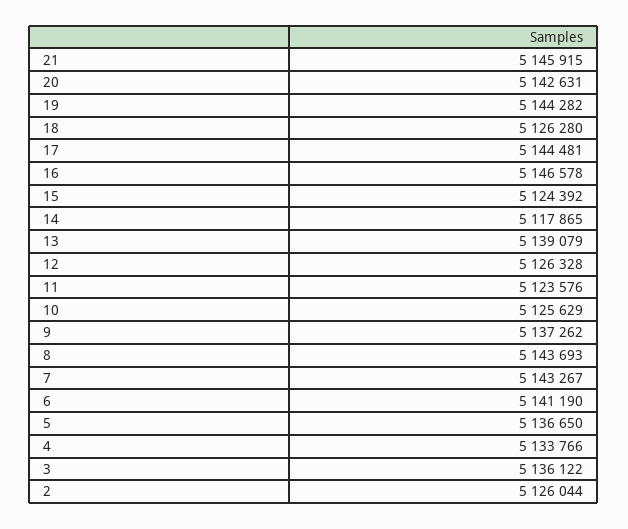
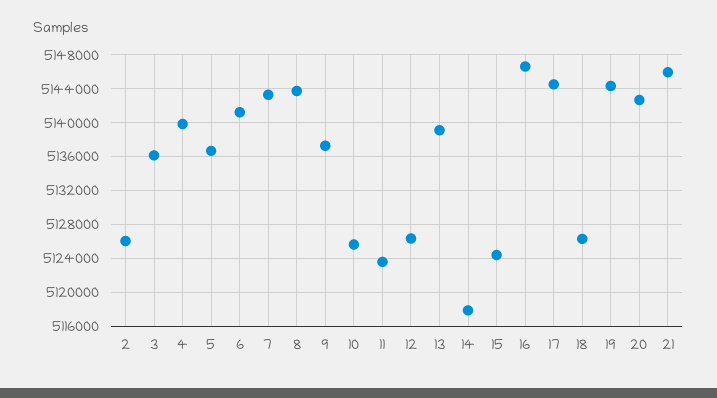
  {
    "21": 5145915,
    "20": 5142631,
    "19": 5144282,
    "18": 5126280,
    "17": 5144481,
    "16": 5146578,
    "15": 5124392,
    "14": 5117865,
    "13": 5139079,
    "12": 5126328,
    "11": 5123576,
    "10": 5125629,
    "9": 5137262,
    "8": 5143693,
    "7": 5143267,
    "6": 5141190,
    "5": 5136650,
-   "4": 5133766,
+   "4": 5140000,
    "3": 5136122,
    "2": 5126044
  }

